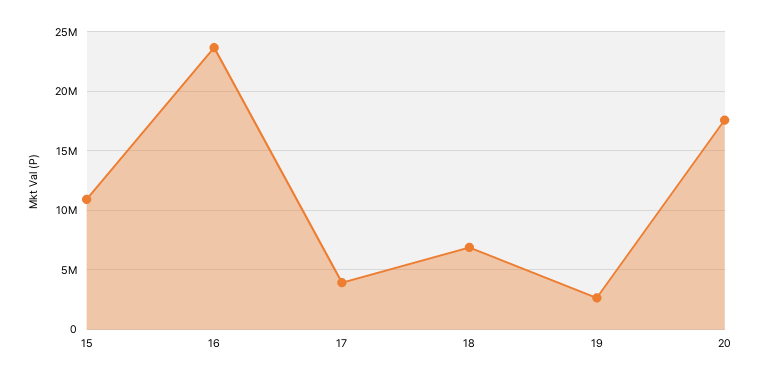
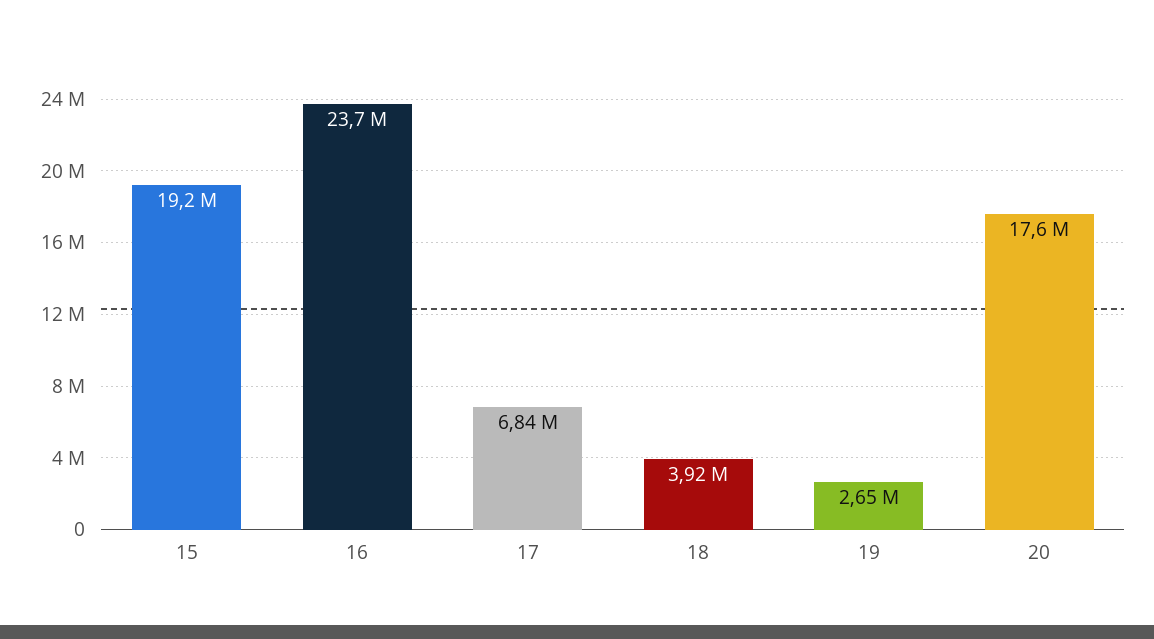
  {
-   "15": 11000000,
+   "15": 19200000,
    "16": 23700000,
-   "17": 4000000,
+   "17": 6840000,
-   "18": 7000000,
+   "18": 3920000,
    "19": 2650000,
    "20": 17600000
  }

